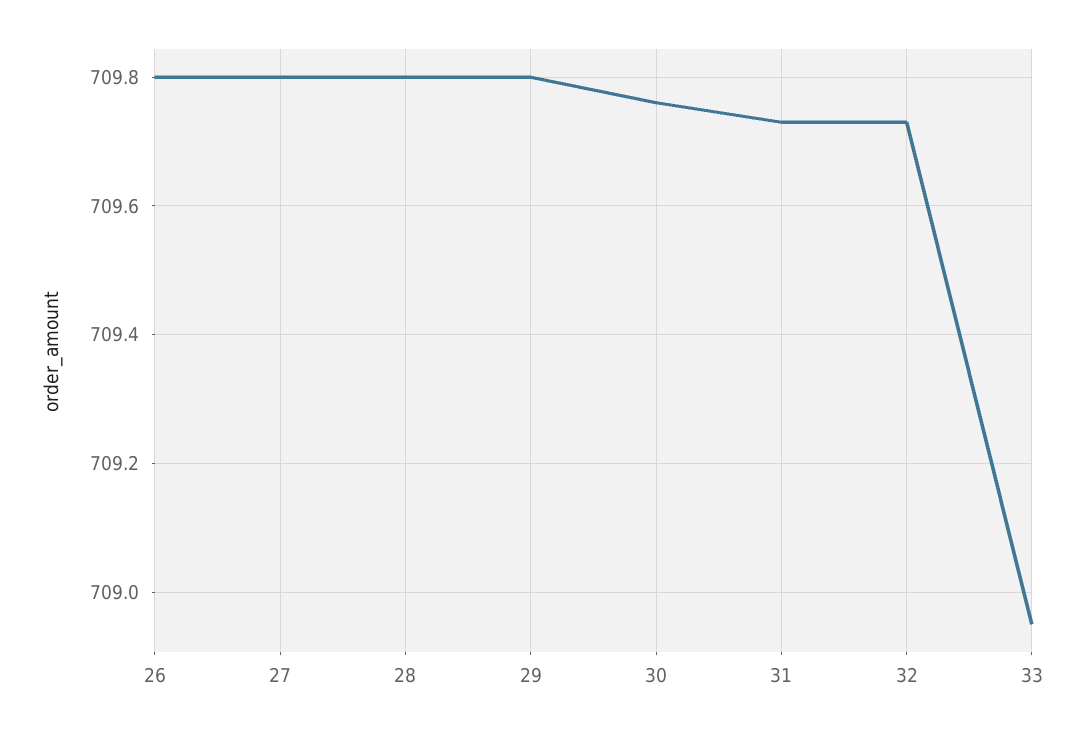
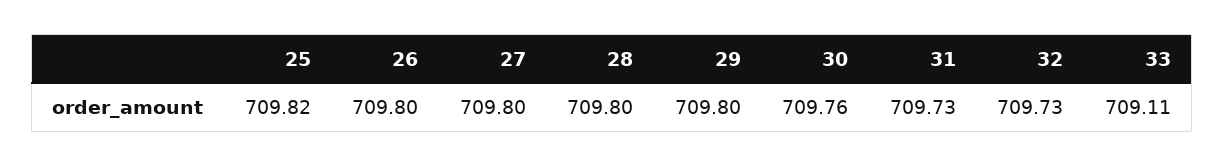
  {
    "26": 709.8,
    "27": 709.8,
    "28": 709.8,
    "29": 709.8,
    "30": 709.76,
    "31": 709.73,
    "32": 709.73,
-   "33": 708.95
+   "33": 709.11,
+   "25": 709.82
  }

